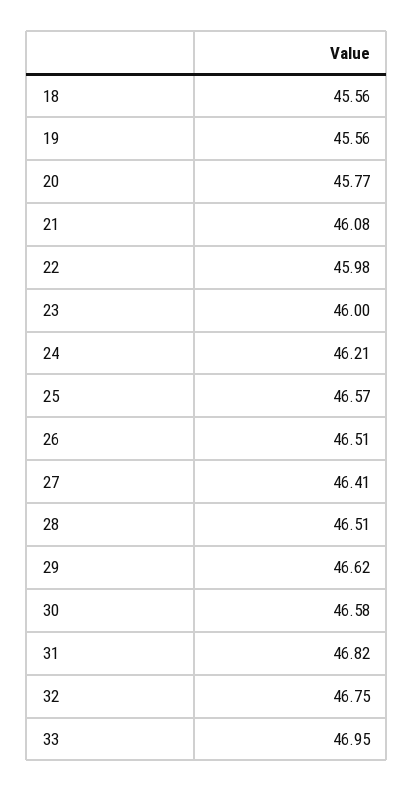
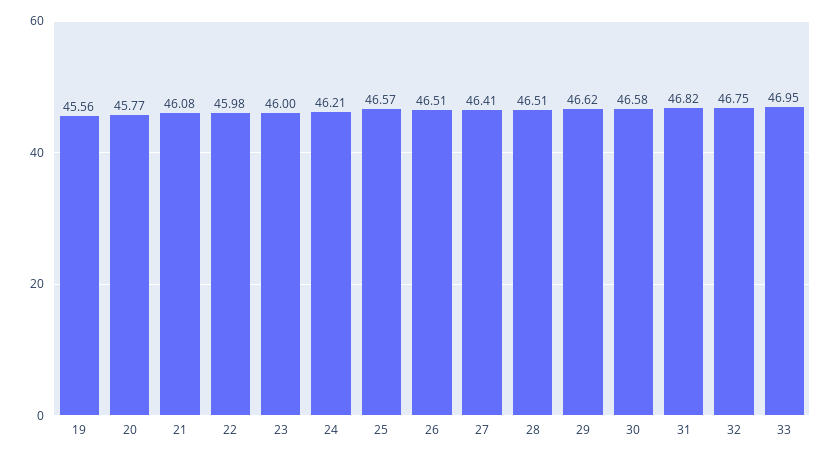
  {
-   "18": 45.56,
    "19": 45.56,
    "20": 45.77,
    "21": 46.08,
    "22": 45.98,
    "23": 46,
    "24": 46.21,
    "25": 46.57,
    "26": 46.51,
    "27": 46.41,
    "28": 46.51,
    "29": 46.62,
    "30": 46.58,
    "31": 46.82,
    "32": 46.75,
    "33": 46.95
  }

